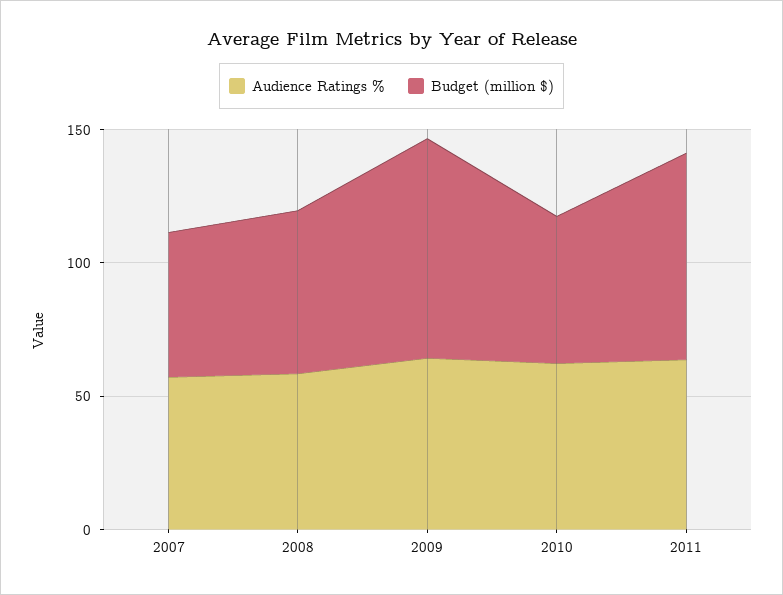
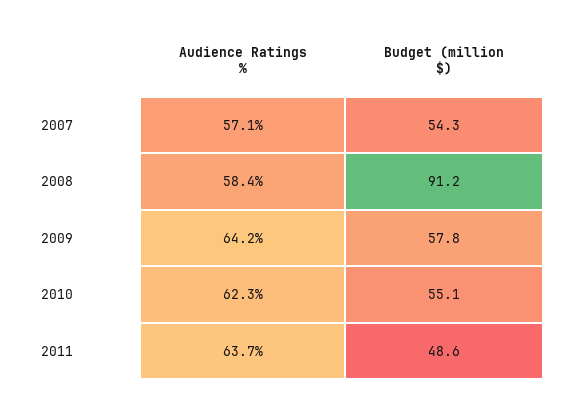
  {
    "Audience Ratings %": {
      "2007": 57.1,
      "2008": 58.4,
      "2009": 64.2,
      "2010": 62.3,
      "2011": 63.7
    },
    "Budget (million $)": {
      "2007": 54.3,
-     "2008": 60,
+     "2008": 91.2,
-     "2009": 80,
+     "2009": 57.8,
      "2010": 55.1,
-     "2011": 80
+     "2011": 48.6
    }
  }

